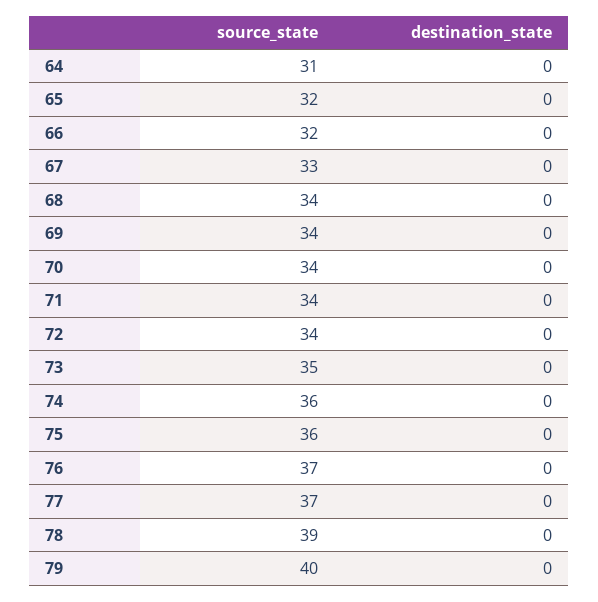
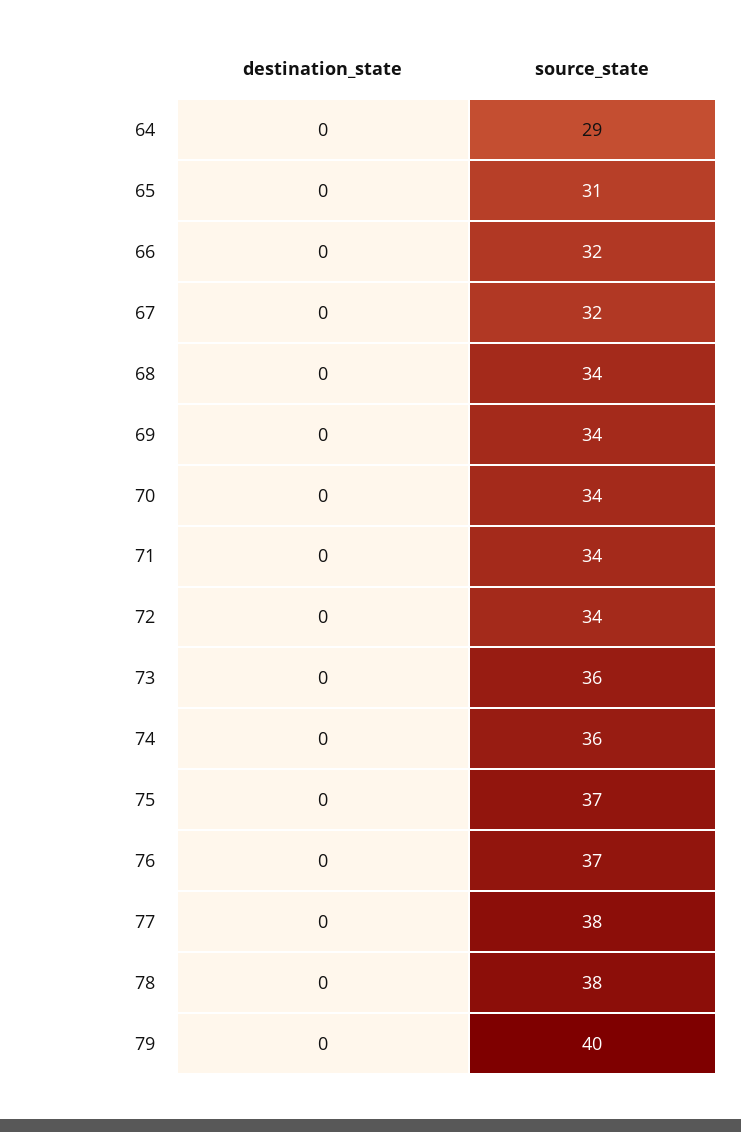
  {
    "source_state": {
-     "64": 31,
+     "64": 29,
-     "65": 32,
+     "65": 31,
      "66": 32,
-     "67": 33,
+     "67": 32,
      "68": 34,
      "69": 34,
      "70": 34,
      "71": 34,
      "72": 34,
-     "73": 35,
+     "73": 36,
      "74": 36,
-     "75": 36,
+     "75": 37,
      "76": 37,
-     "77": 37,
+     "77": 38,
-     "78": 39,
+     "78": 38,
      "79": 40
    },
    "destination_state": {
      "64": 0,
      "65": 0,
      "66": 0,
      "67": 0,
      "68": 0,
      "69": 0,
      "70": 0,
      "71": 0,
      "72": 0,
      "73": 0,
      "74": 0,
      "75": 0,
      "76": 0,
      "77": 0,
      "78": 0,
      "79": 0
    }
  }

